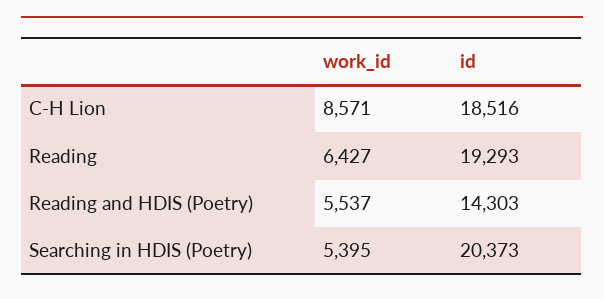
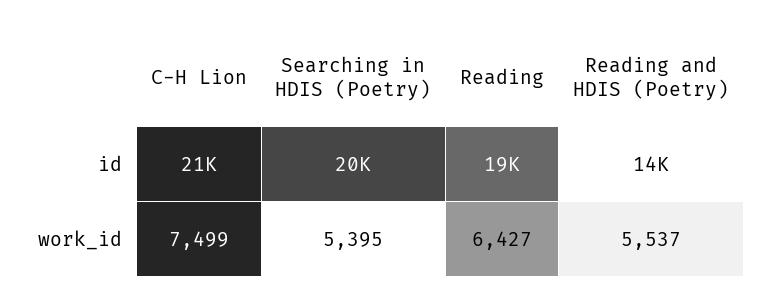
  {
    "work_id": {
-     "C-H Lion": 8571,
+     "C-H Lion": 7499,
      "Reading": 6427,
      "Reading and HDIS (Poetry)": 5537,
      "Searching in HDIS (Poetry)": 5395
    },
    "id": {
-     "C-H Lion": 18516,
+     "C-H Lion": 21000,
      "Reading": 19293,
      "Reading and HDIS (Poetry)": 14303,
      "Searching in HDIS (Poetry)": 20373
    }
  }

